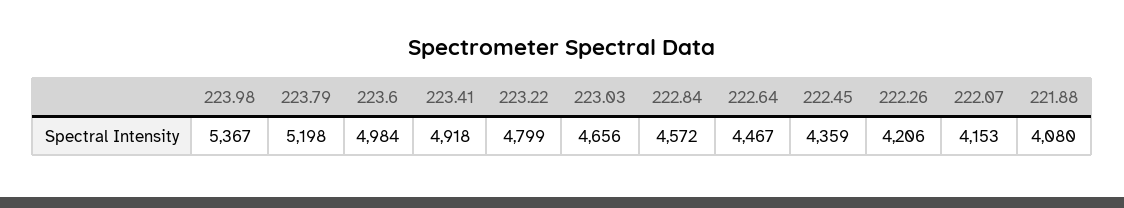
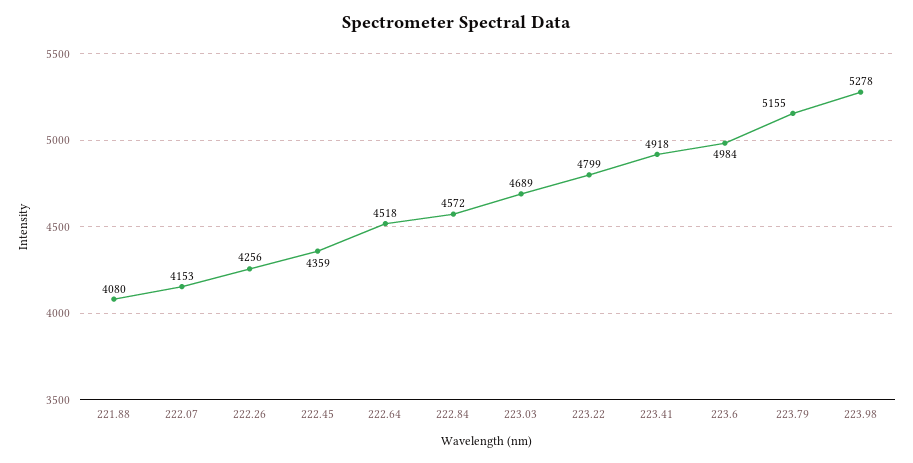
  {
-   "223.98": 5367,
+   "223.98": 5278,
-   "223.79": 5198,
+   "223.79": 5155,
    "223.6": 4984,
    "223.41": 4918,
    "223.22": 4799,
-   "223.03": 4656,
+   "223.03": 4689,
    "222.84": 4572,
-   "222.64": 4467,
+   "222.64": 4518,
    "222.45": 4359,
-   "222.26": 4206,
+   "222.26": 4256,
    "222.07": 4153,
    "221.88": 4080
  }

